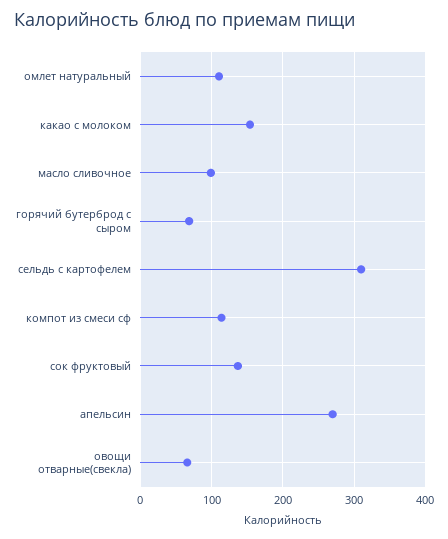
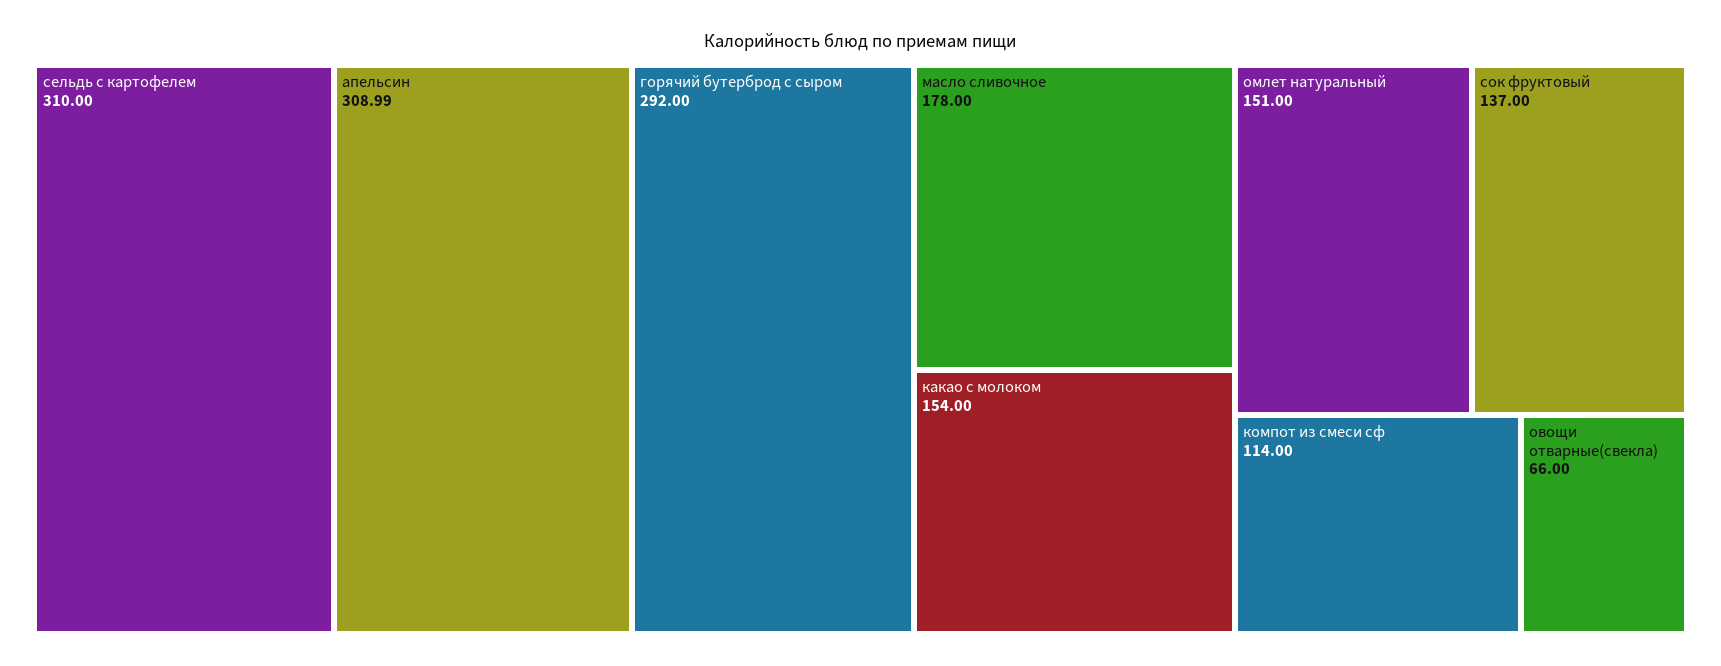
  {
-   "омлет натуральный": 110,
+   "омлет натуральный": 151,
    "какао с молоком": 154,
-   "масло сливочное": 100,
+   "масло сливочное": 178,
-   "горячий бутерброд с сыром": 70,
+   "горячий бутерброд с сыром": 292,
    "сельдь с картофелем": 310,
    "компот из смеси сф": 114,
    "сок фруктовый": 137,
-   "апельсин": 270,
+   "апельсин": 308.99,
    "овощи отварные(свекла)": 66
  }

